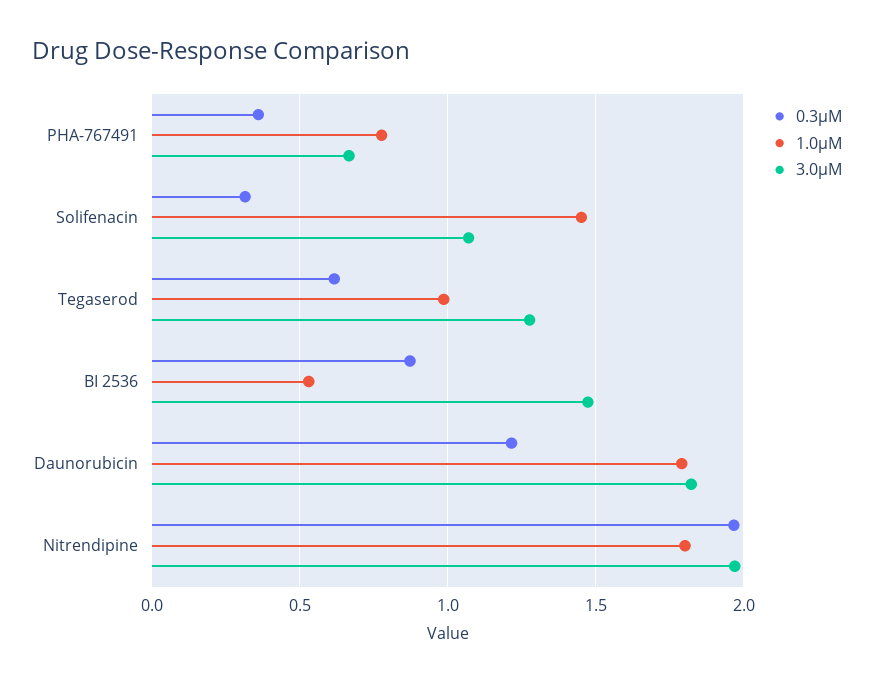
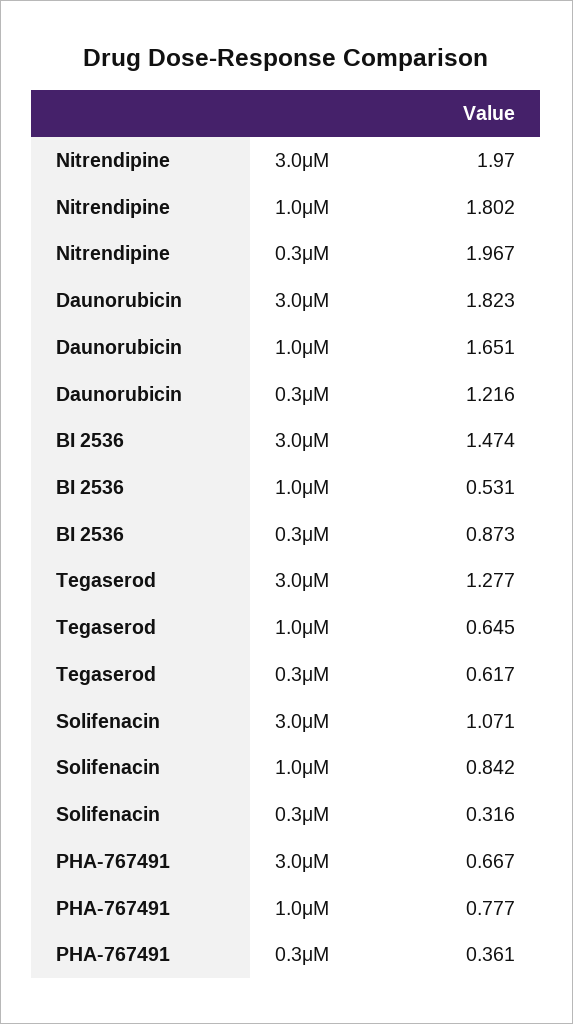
  {
    "0.3μM": {
      "PHA-767491": 0.361,
      "Solifenacin": 0.316,
      "Tegaserod": 0.617,
      "BI 2536": 0.873,
      "Daunorubicin": 1.216,
      "Nitrendipine": 1.967
    },
    "1.0μM": {
      "PHA-767491": 0.777,
-     "Solifenacin": 1.45,
+     "Solifenacin": 0.842,
-     "Tegaserod": 1,
+     "Tegaserod": 0.645,
      "BI 2536": 0.531,
-     "Daunorubicin": 1.8,
+     "Daunorubicin": 1.651,
      "Nitrendipine": 1.802
    },
    "3.0μM": {
      "PHA-767491": 0.667,
      "Solifenacin": 1.071,
      "Tegaserod": 1.277,
      "BI 2536": 1.474,
      "Daunorubicin": 1.823,
      "Nitrendipine": 1.97
    }
  }

